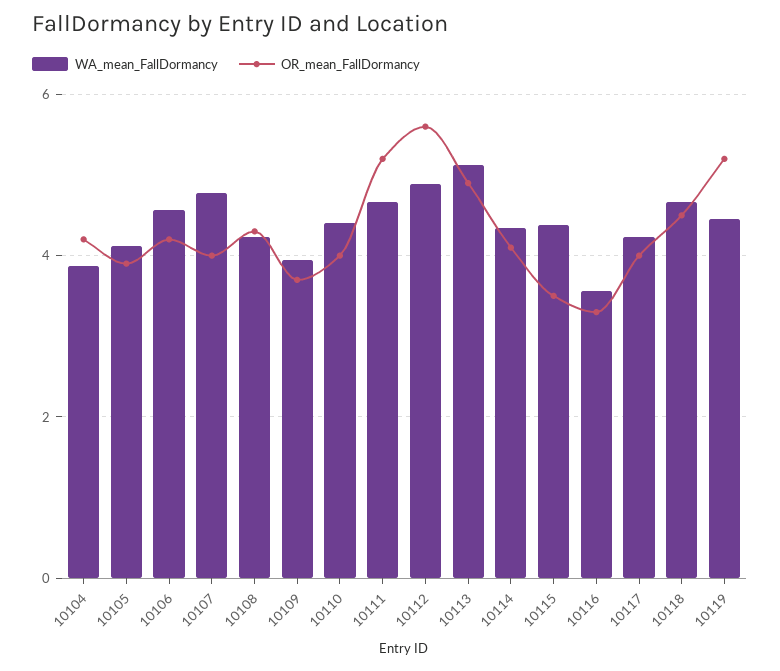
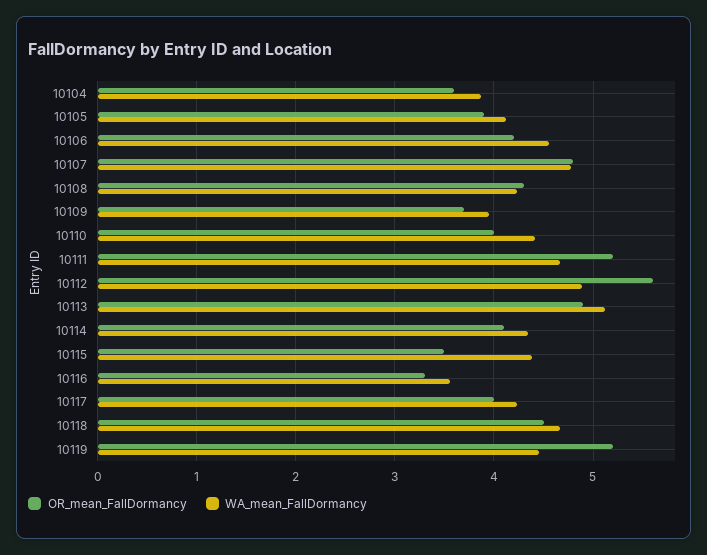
  {
    "WA_mean_FallDormancy": {
      "10104": 3.9,
      "10105": 4.1,
      "10106": 4.6,
      "10107": 4.8,
      "10108": 4.2,
      "10109": 4,
      "10110": 4.4,
      "10111": 4.7,
      "10112": 4.9,
      "10113": 5.1,
      "10114": 4.3,
      "10115": 4.4,
      "10116": 3.6,
      "10117": 4.2,
      "10118": 4.7,
      "10119": 4.5
    },
    "OR_mean_FallDormancy": {
-     "10104": 4.2,
+     "10104": 3.6,
      "10105": 3.9,
      "10106": 4.2,
-     "10107": 4,
+     "10107": 4.8,
      "10108": 4.3,
      "10109": 3.7,
      "10110": 4,
      "10111": 5.2,
      "10112": 5.6,
      "10113": 4.9,
      "10114": 4.1,
      "10115": 3.5,
      "10116": 3.3,
      "10117": 4,
      "10118": 4.5,
      "10119": 5.2
    }
  }

